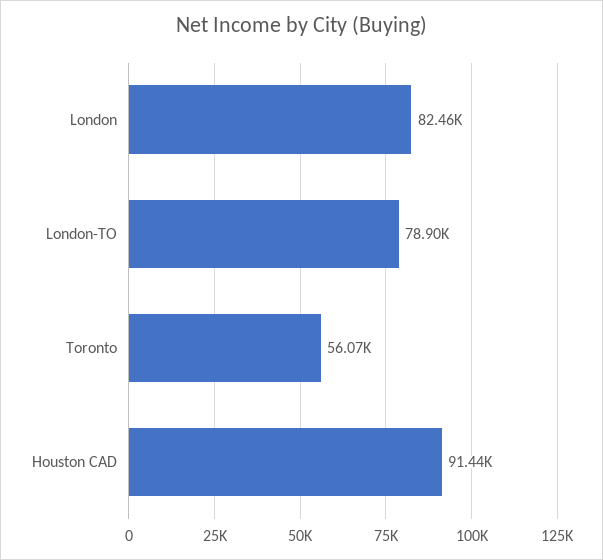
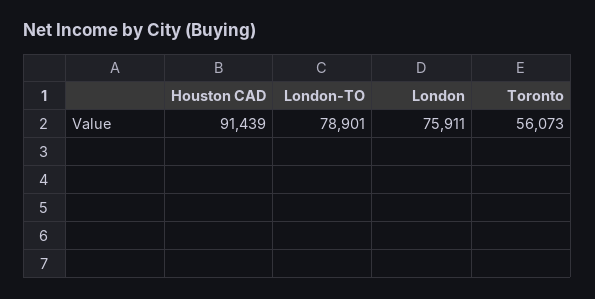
  {
-   "London": 82460,
+   "London": 75911,
    "London-TO": 78901,
    "Toronto": 56073,
    "Houston CAD": 91439
  }

